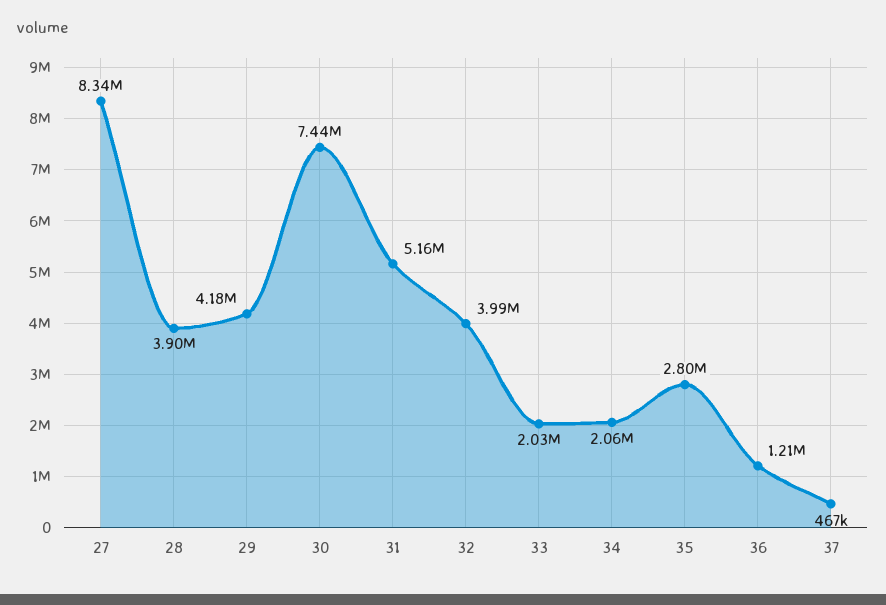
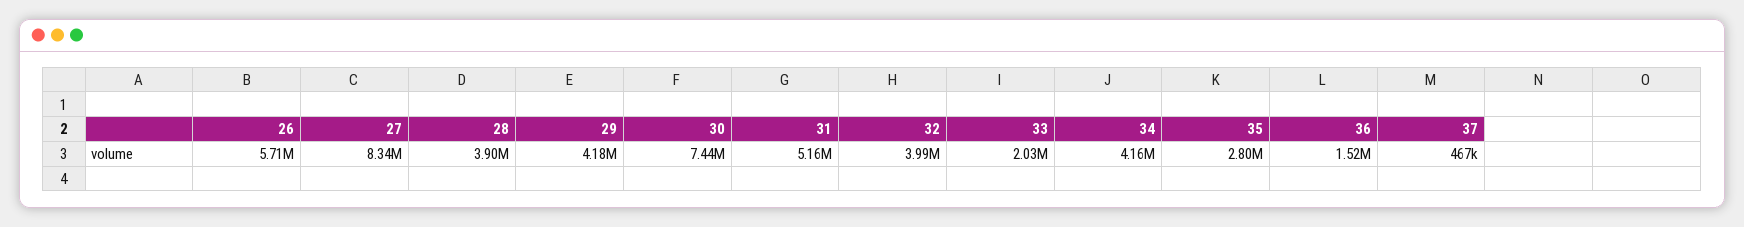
  {
    "27": 8340000,
    "28": 3900000,
    "29": 4180000,
    "30": 7440000,
    "31": 5160000,
    "32": 3990000,
    "33": 2030000,
-   "34": 2060000,
+   "34": 4160000,
    "35": 2800000,
-   "36": 1210000,
+   "36": 1520000,
-   "37": 467000
+   "37": 467000,
+   "26": 5710000
  }

